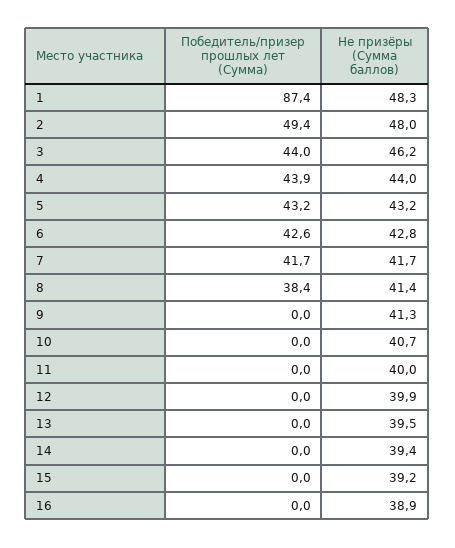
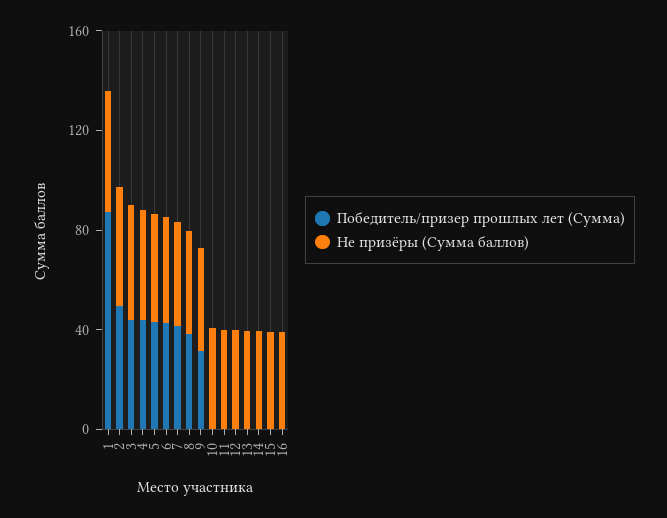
  {
    "Победитель/призер прошлых лет (Сумма)": {
      "1": 87.4,
      "2": 49.4,
      "3": 44,
      "4": 43.9,
      "5": 43.2,
      "6": 42.6,
      "7": 41.7,
      "8": 38.4,
-     "9": 0,
+     "9": 30,
      "10": 0,
      "11": 0,
      "12": 0,
      "13": 0,
      "14": 0,
      "15": 0,
      "16": 0
    },
    "Не призёры (Сумма баллов)": {
      "1": 48.3,
      "2": 48,
      "3": 46.2,
      "4": 44,
      "5": 43.2,
      "6": 42.8,
      "7": 41.7,
      "8": 41.4,
      "9": 41.3,
      "10": 40.7,
      "11": 40,
      "12": 39.9,
      "13": 39.5,
      "14": 39.4,
      "15": 39.2,
      "16": 38.9
    }
  }

